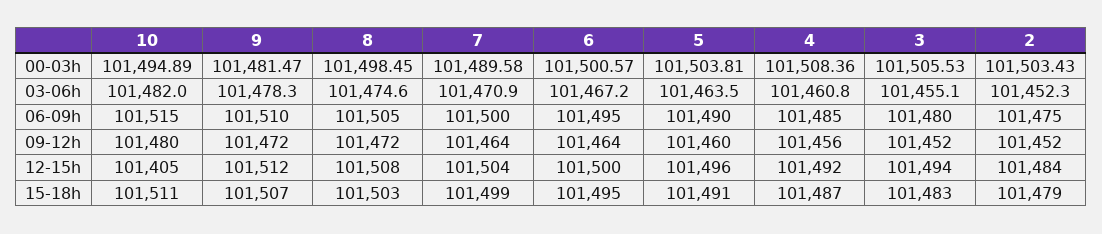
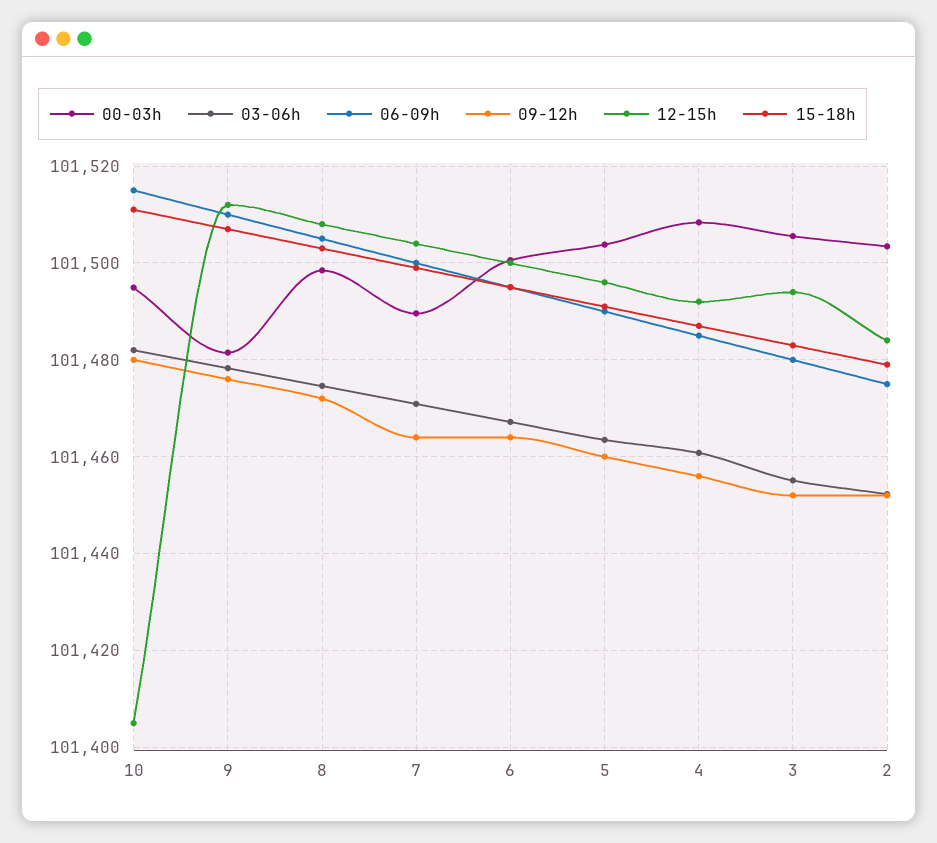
  {
    "00-03h": {
      "10": 101494.89,
      "9": 101481.47,
      "8": 101498.45,
      "7": 101489.58,
      "6": 101500.57,
      "5": 101503.81,
      "4": 101508.36,
      "3": 101505.53,
      "2": 101503.43
    },
    "03-06h": {
      "10": 101482,
      "9": 101478.3,
      "8": 101474.6,
      "7": 101470.9,
      "6": 101467.2,
      "5": 101463.5,
      "4": 101460.8,
      "3": 101455.1,
      "2": 101452.3
    },
    "06-09h": {
      "10": 101515,
      "9": 101510,
      "8": 101505,
      "7": 101500,
      "6": 101495,
      "5": 101490,
      "4": 101485,
      "3": 101480,
      "2": 101475
    },
    "09-12h": {
      "10": 101480,
-     "9": 101472,
+     "9": 101476,
      "8": 101472,
      "7": 101464,
      "6": 101464,
      "5": 101460,
      "4": 101456,
      "3": 101452,
      "2": 101452
    },
    "12-15h": {
      "10": 101405,
      "9": 101512,
      "8": 101508,
      "7": 101504,
      "6": 101500,
      "5": 101496,
      "4": 101492,
      "3": 101494,
      "2": 101484
    },
    "15-18h": {
      "10": 101511,
      "9": 101507,
      "8": 101503,
      "7": 101499,
      "6": 101495,
      "5": 101491,
      "4": 101487,
      "3": 101483,
      "2": 101479
    }
  }

